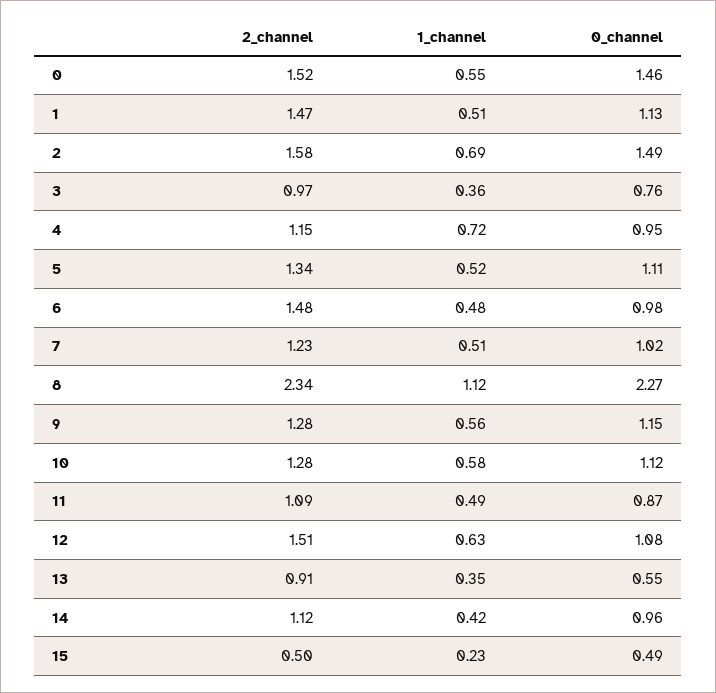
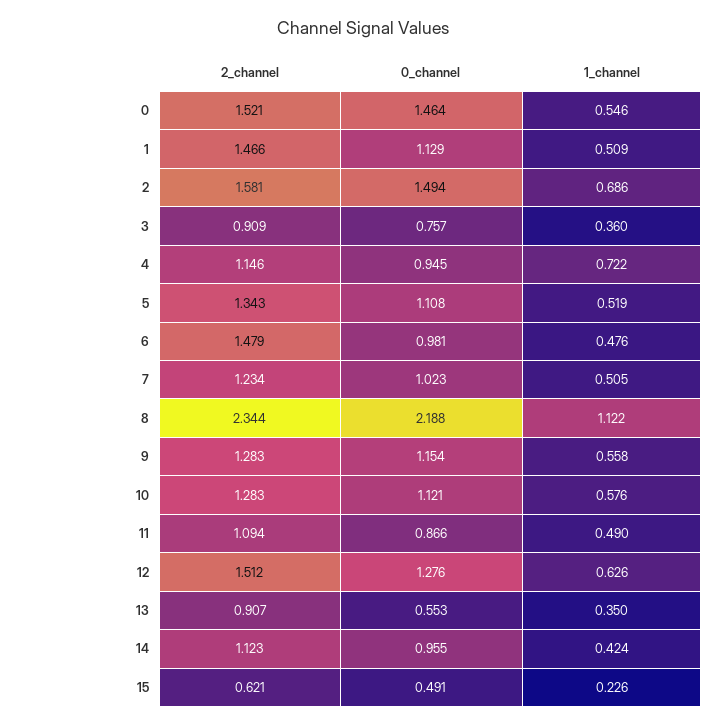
  {
    "2_channel": {
      "0": 1.521,
      "1": 1.466,
      "2": 1.581,
-     "3": 0.97,
+     "3": 0.909,
      "4": 1.146,
      "5": 1.343,
      "6": 1.479,
      "7": 1.234,
      "8": 2.344,
      "9": 1.283,
      "10": 1.283,
      "11": 1.094,
      "12": 1.512,
      "13": 0.907,
      "14": 1.123,
-     "15": 0.5
+     "15": 0.621
    },
    "1_channel": {
      "0": 0.546,
      "1": 0.509,
      "2": 0.686,
      "3": 0.36,
      "4": 0.722,
      "5": 0.519,
      "6": 0.476,
      "7": 0.505,
      "8": 1.122,
      "9": 0.558,
      "10": 0.576,
      "11": 0.49,
      "12": 0.626,
      "13": 0.35,
      "14": 0.424,
      "15": 0.226
    },
    "0_channel": {
      "0": 1.464,
      "1": 1.129,
      "2": 1.494,
      "3": 0.757,
      "4": 0.945,
      "5": 1.108,
      "6": 0.981,
      "7": 1.023,
-     "8": 2.27,
+     "8": 2.188,
      "9": 1.154,
      "10": 1.121,
      "11": 0.866,
-     "12": 1.08,
+     "12": 1.276,
      "13": 0.553,
      "14": 0.955,
      "15": 0.491
    }
  }

